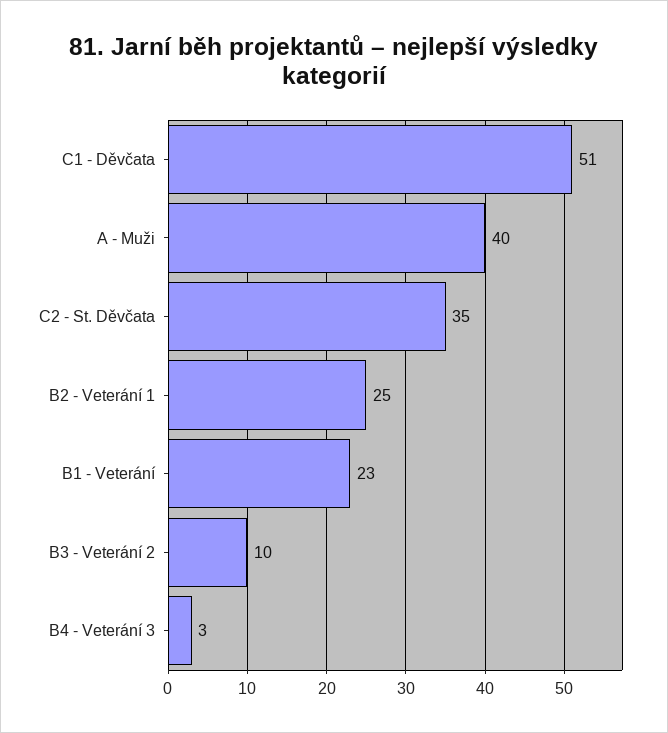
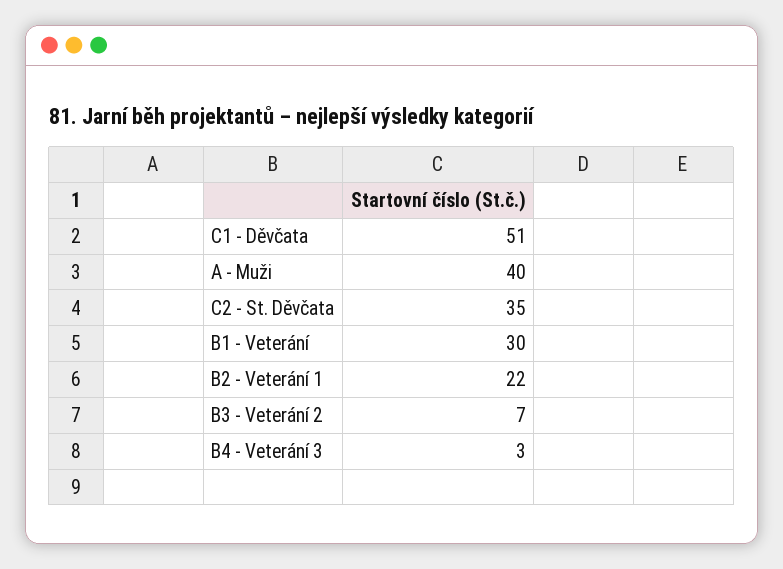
  {
    "C1 - Děvčata": 51,
    "A - Muži": 40,
    "C2 - St. Děvčata": 35,
-   "B2 - Veterání 1": 25,
+   "B2 - Veterání 1": 22,
-   "B1 - Veterání": 23,
+   "B1 - Veterání": 30,
-   "B3 - Veterání 2": 10,
+   "B3 - Veterání 2": 7,
    "B4 - Veterání 3": 3
  }

